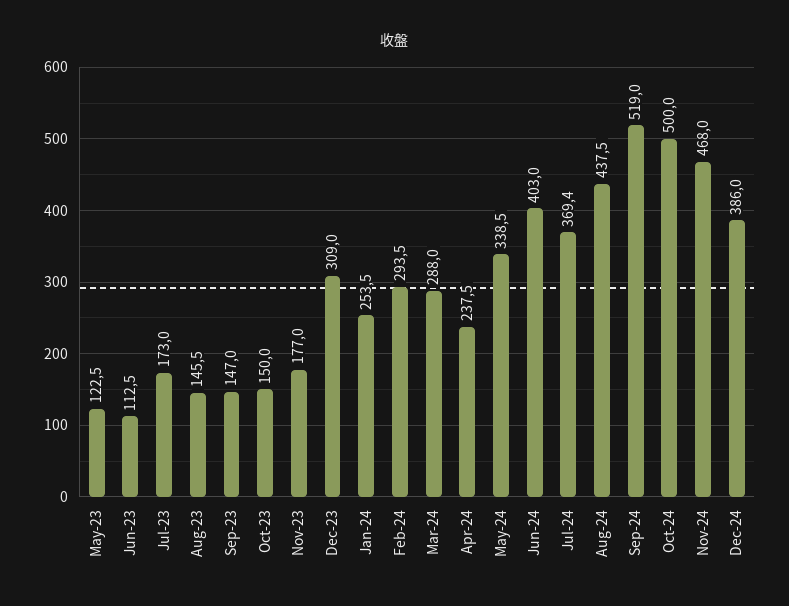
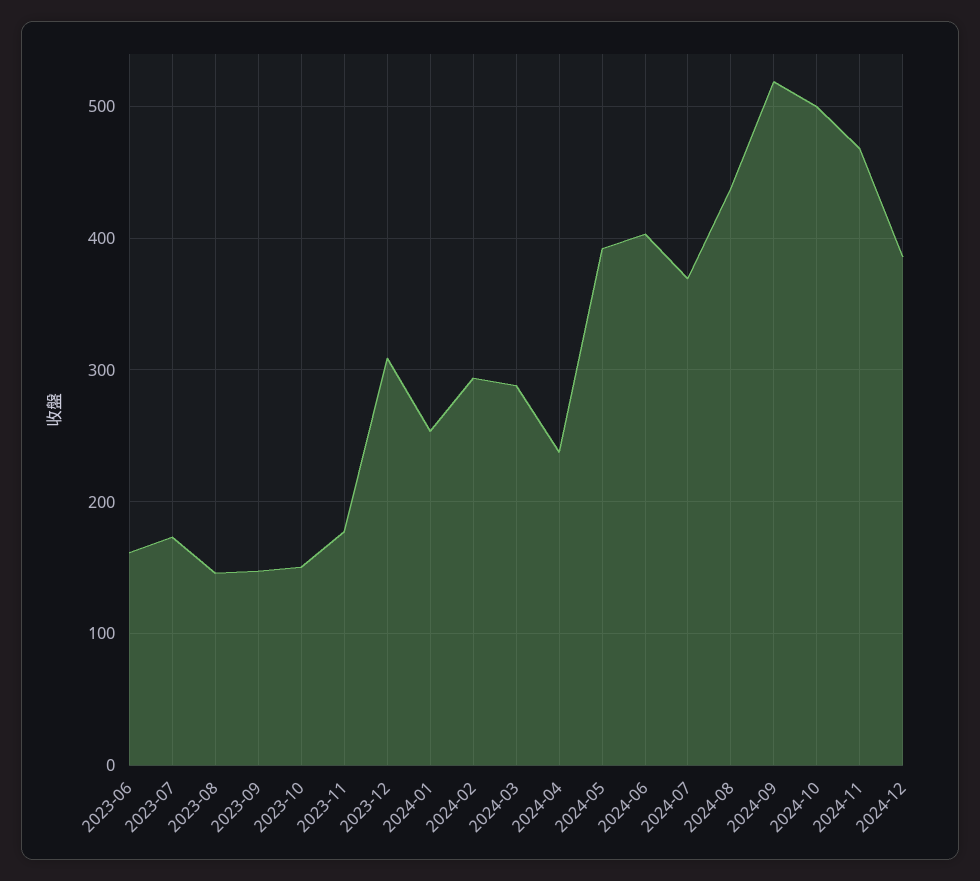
  {
-   "May-23": 122.5,
-   "Jun-23": 112.5,
+   "Jun-23": 160,
    "Jul-23": 173,
    "Aug-23": 145.5,
    "Sep-23": 147,
    "Oct-23": 150,
    "Nov-23": 177,
    "Dec-23": 309,
    "Jan-24": 253.5,
    "Feb-24": 293.5,
    "Mar-24": 288,
    "Apr-24": 237.5,
-   "May-24": 338.5,
+   "May-24": 390,
    "Jun-24": 403,
    "Jul-24": 369.4,
    "Aug-24": 437.5,
    "Sep-24": 519,
    "Oct-24": 500,
    "Nov-24": 468,
    "Dec-24": 386
  }

